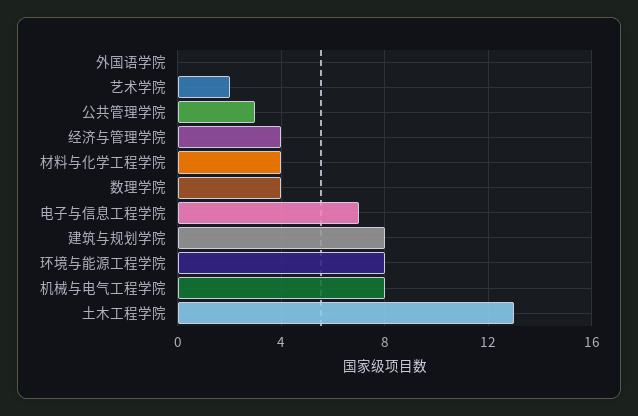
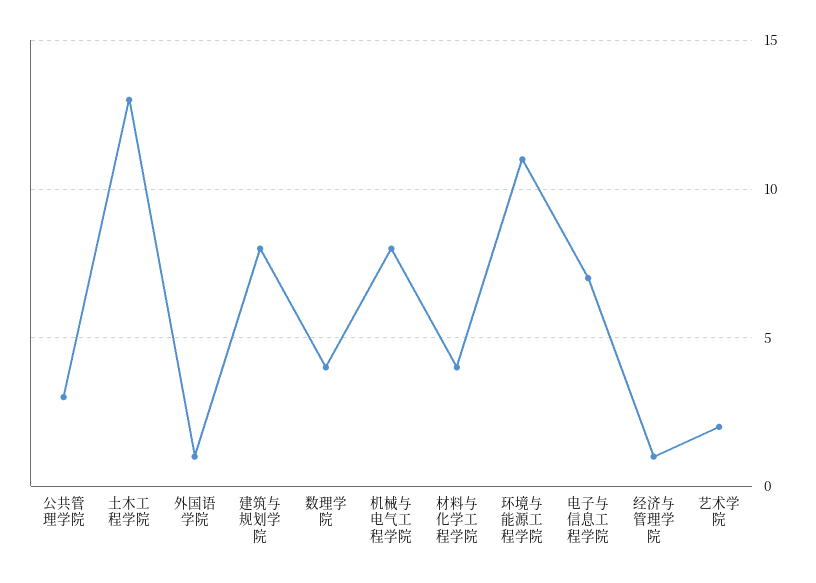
  {
-   "外国语学院": 0,
+   "外国语学院": 1,
    "艺术学院": 2,
    "公共管理学院": 3,
-   "经济与管理学院": 4,
+   "经济与管理学院": 1,
    "材料与化学工程学院": 4,
    "数理学院": 4,
    "电子与信息工程学院": 7,
    "建筑与规划学院": 8,
-   "环境与能源工程学院": 8,
+   "环境与能源工程学院": 11,
    "机械与电气工程学院": 8,
    "土木工程学院": 13
  }

